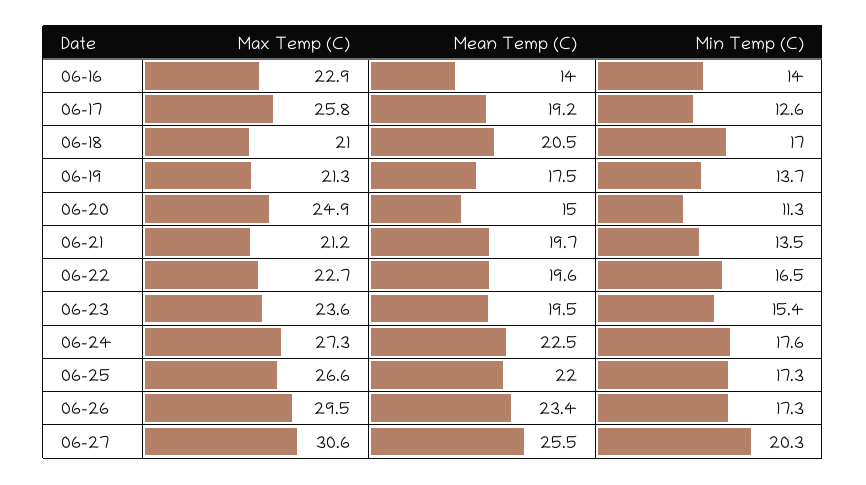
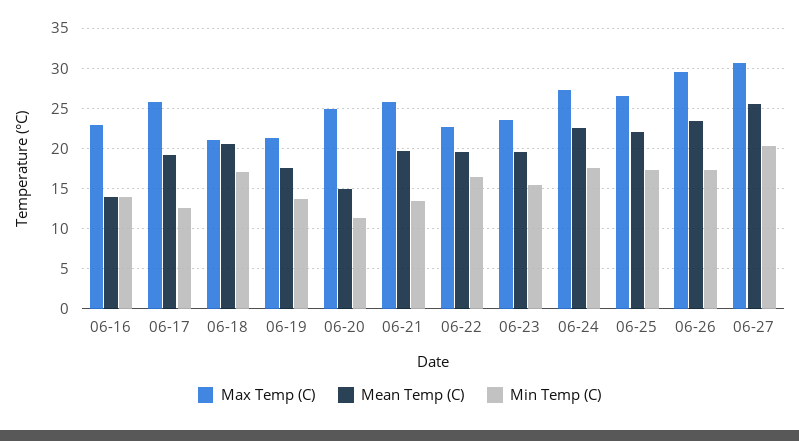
  {
    "Max Temp (C)": {
      "06-16": 22.9,
      "06-17": 25.8,
      "06-18": 21,
      "06-19": 21.3,
      "06-20": 24.9,
-     "06-21": 21.2,
+     "06-21": 26,
      "06-22": 22.7,
      "06-23": 23.6,
      "06-24": 27.3,
      "06-25": 26.6,
      "06-26": 29.5,
      "06-27": 30.6
    },
    "Mean Temp (C)": {
      "06-16": 14,
      "06-17": 19.2,
      "06-18": 20.5,
      "06-19": 17.5,
      "06-20": 15,
      "06-21": 19.7,
      "06-22": 19.6,
      "06-23": 19.5,
      "06-24": 22.5,
      "06-25": 22,
      "06-26": 23.4,
      "06-27": 25.5
    },
    "Min Temp (C)": {
      "06-16": 14,
      "06-17": 12.6,
      "06-18": 17,
      "06-19": 13.7,
      "06-20": 11.3,
      "06-21": 13.5,
      "06-22": 16.5,
      "06-23": 15.4,
      "06-24": 17.6,
      "06-25": 17.3,
      "06-26": 17.3,
      "06-27": 20.3
    }
  }

